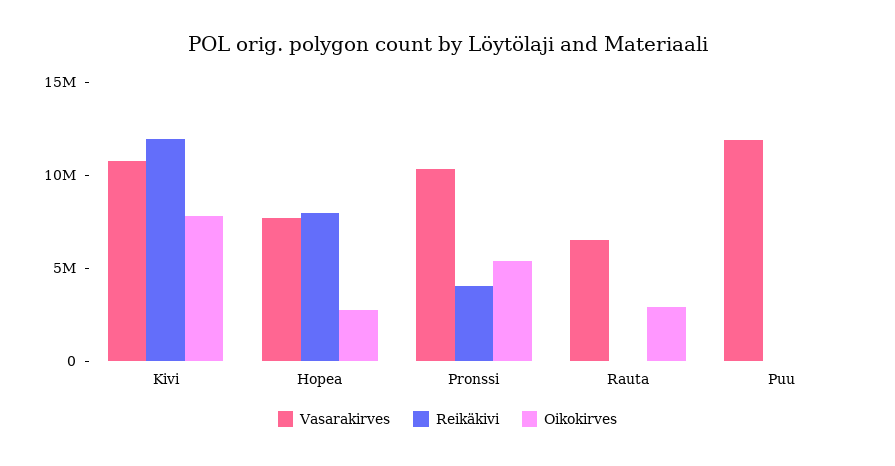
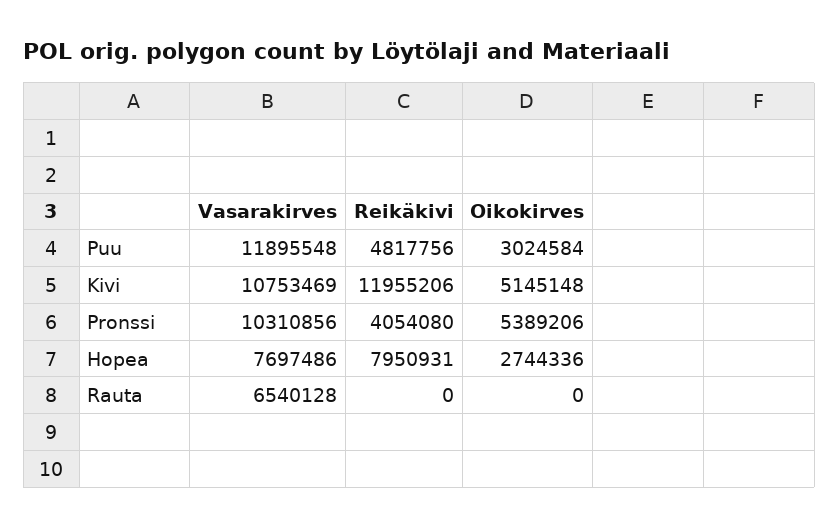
  {
    "Vasarakirves": {
      "Kivi": 10753469,
      "Hopea": 7697486,
      "Pronssi": 10310856,
      "Rauta": 6540128,
      "Puu": 11895548
    },
    "Reikäkivi": {
      "Kivi": 11955206,
      "Hopea": 7950931,
      "Pronssi": 4054080,
      "Rauta": 0,
-     "Puu": 0
+     "Puu": 4817756
    },
    "Oikokirves": {
-     "Kivi": 8000000,
+     "Kivi": 5145148,
      "Hopea": 2744336,
      "Pronssi": 5389206,
-     "Rauta": 3000000,
+     "Rauta": 0,
-     "Puu": 0
+     "Puu": 3024584
    }
  }

